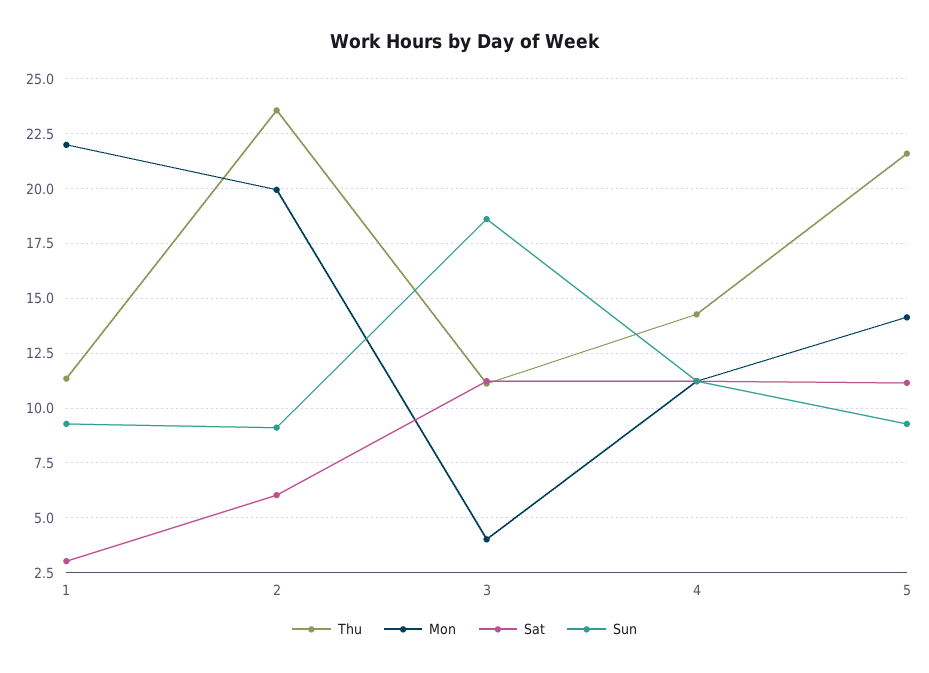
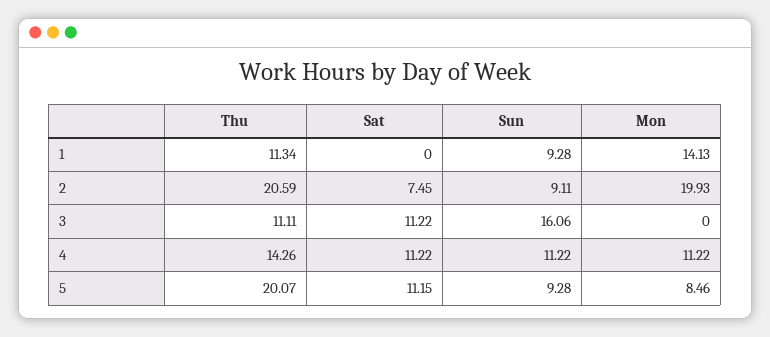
  {
    "Thu": {
      "1": 11.34,
-     "2": 23.5,
+     "2": 20.59,
      "3": 11.11,
      "4": 14.26,
-     "5": 21.5
+     "5": 20.07
    },
    "Mon": {
-     "1": 22,
+     "1": 14.13,
      "2": 19.93,
-     "3": 4,
+     "3": 0,
      "4": 11.22,
-     "5": 14
+     "5": 8.46
    },
    "Sat": {
-     "1": 3,
+     "1": 0,
-     "2": 6,
+     "2": 7.45,
      "3": 11.22,
      "4": 11.22,
      "5": 11.15
    },
    "Sun": {
      "1": 9.28,
      "2": 9.11,
-     "3": 18.5,
+     "3": 16.06,
      "4": 11.22,
      "5": 9.28
    }
  }

